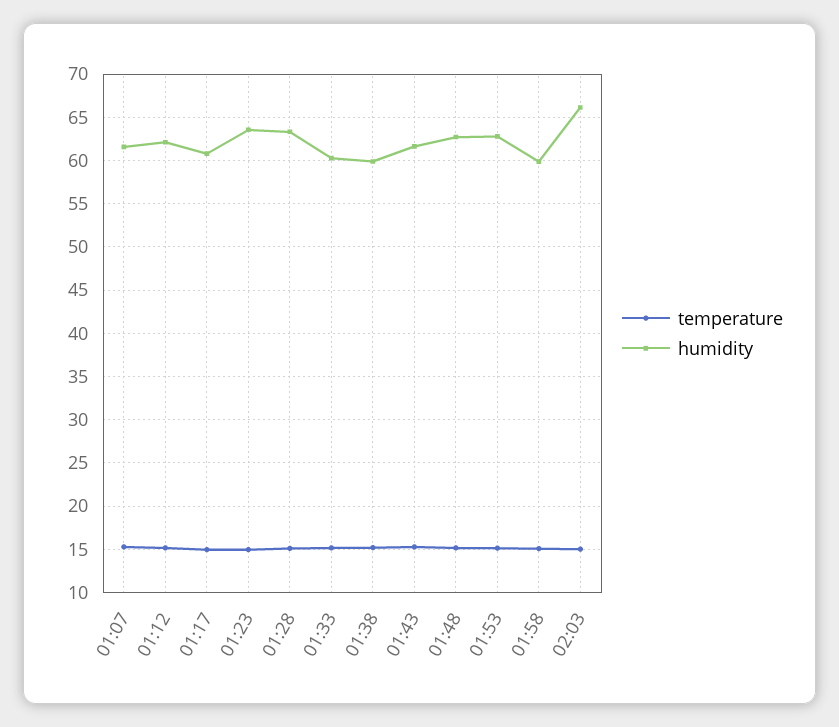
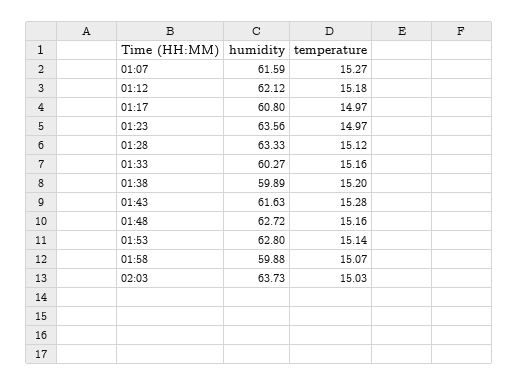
  {
    "temperature": {
      "01:07": 15.27,
      "01:12": 15.18,
      "01:17": 14.97,
      "01:23": 14.97,
      "01:28": 15.12,
      "01:33": 15.16,
      "01:38": 15.2,
      "01:43": 15.28,
      "01:48": 15.16,
      "01:53": 15.14,
      "01:58": 15.07,
      "02:03": 15.03
    },
    "humidity": {
      "01:07": 61.59,
      "01:12": 62.12,
      "01:17": 60.8,
      "01:23": 63.56,
      "01:28": 63.33,
      "01:33": 60.27,
      "01:38": 59.89,
      "01:43": 61.63,
      "01:48": 62.72,
      "01:53": 62.8,
      "01:58": 59.88,
-     "02:03": 66
+     "02:03": 63.73
    }
  }

